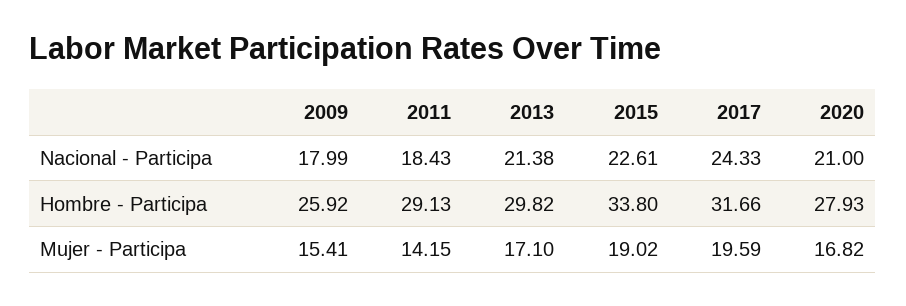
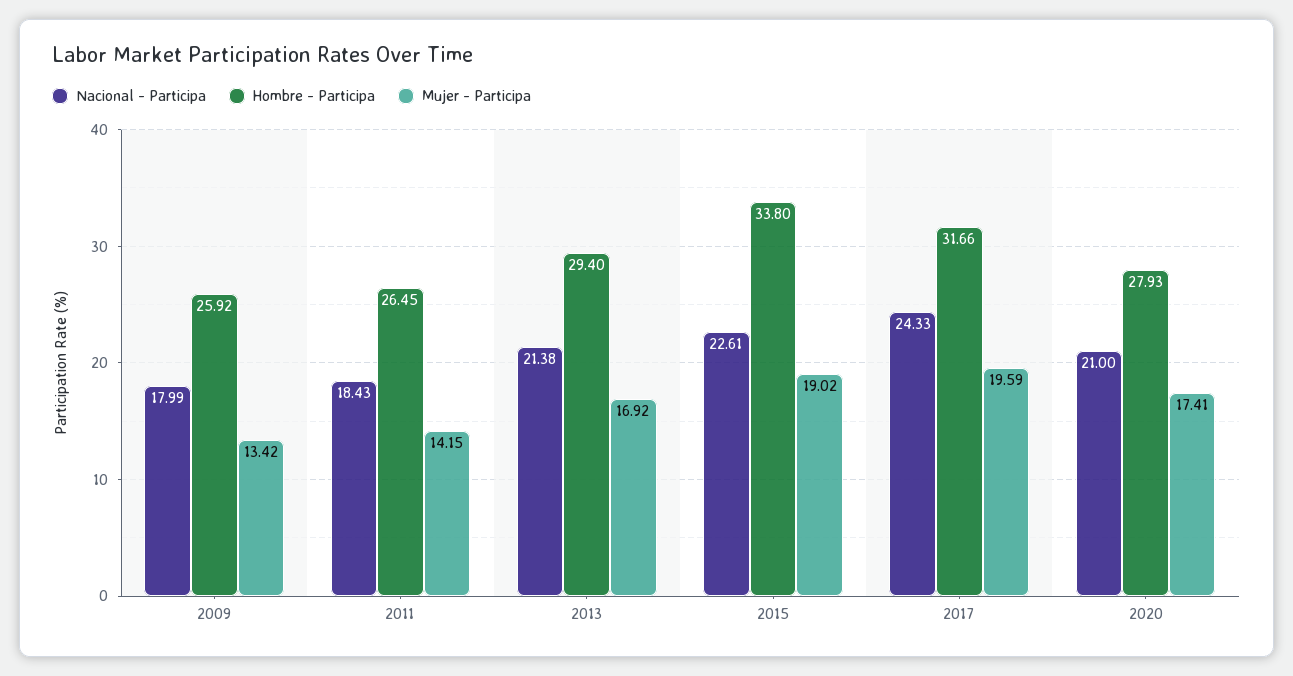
  {
    "Nacional - Participa": {
      "2009": 17.99,
      "2011": 18.43,
      "2013": 21.38,
      "2015": 22.61,
      "2017": 24.33,
      "2020": 21
    },
    "Hombre - Participa": {
      "2009": 25.92,
-     "2011": 29.13,
+     "2011": 26.45,
-     "2013": 29.82,
+     "2013": 29.4,
      "2015": 33.8,
      "2017": 31.66,
      "2020": 27.93
    },
    "Mujer - Participa": {
-     "2009": 15.41,
+     "2009": 13.42,
      "2011": 14.15,
-     "2013": 17.1,
+     "2013": 16.92,
      "2015": 19.02,
      "2017": 19.59,
-     "2020": 16.82
+     "2020": 17.41
    }
  }

